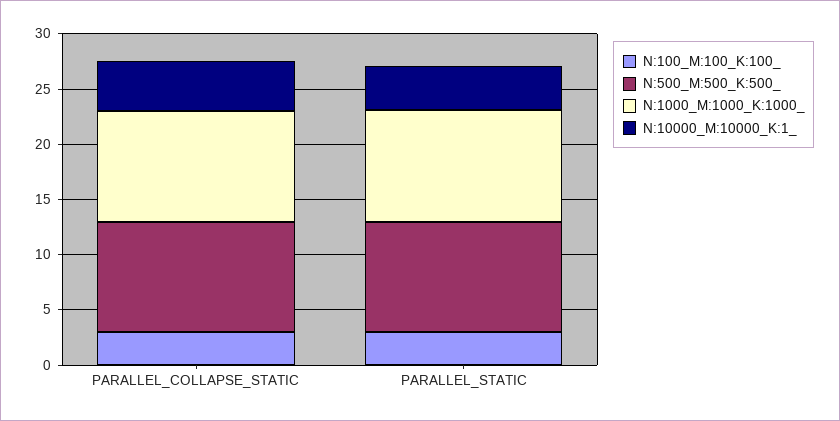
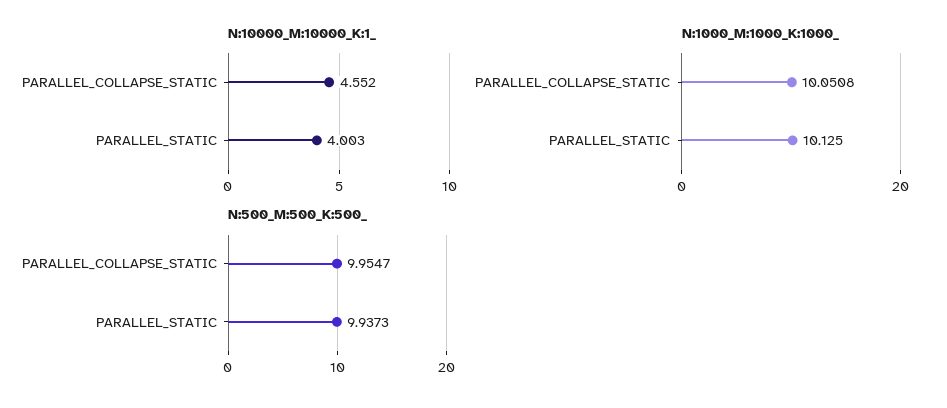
  {
-   "N:100_M:100_K:100_": {
-     "PARALLEL_COLLAPSE_STATIC": 3,
-     "PARALLEL_STATIC": 3
-   },
    "N:500_M:500_K:500_": {
      "PARALLEL_COLLAPSE_STATIC": 9.9547,
      "PARALLEL_STATIC": 9.9373
    },
    "N:1000_M:1000_K:1000_": {
      "PARALLEL_COLLAPSE_STATIC": 10.0508,
      "PARALLEL_STATIC": 10.125
    },
    "N:10000_M:10000_K:1_": {
      "PARALLEL_COLLAPSE_STATIC": 4.552,
      "PARALLEL_STATIC": 4.003
    }
  }

